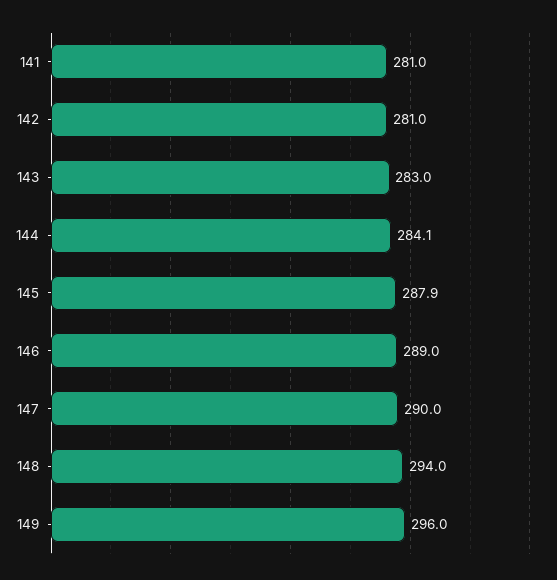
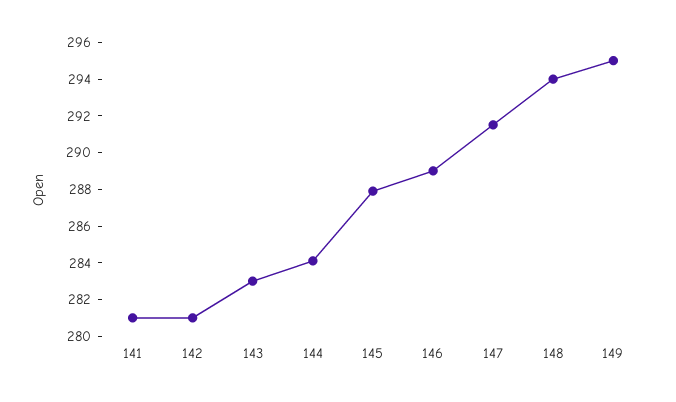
  {
    "141": 281,
    "142": 281,
    "143": 283,
    "144": 284.1,
    "145": 287.9,
    "146": 289,
-   "147": 290,
+   "147": 291.5,
    "148": 294,
-   "149": 296
+   "149": 295
  }

